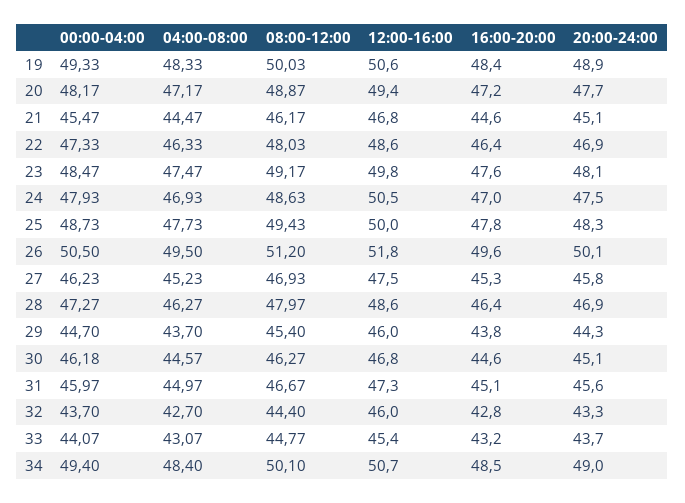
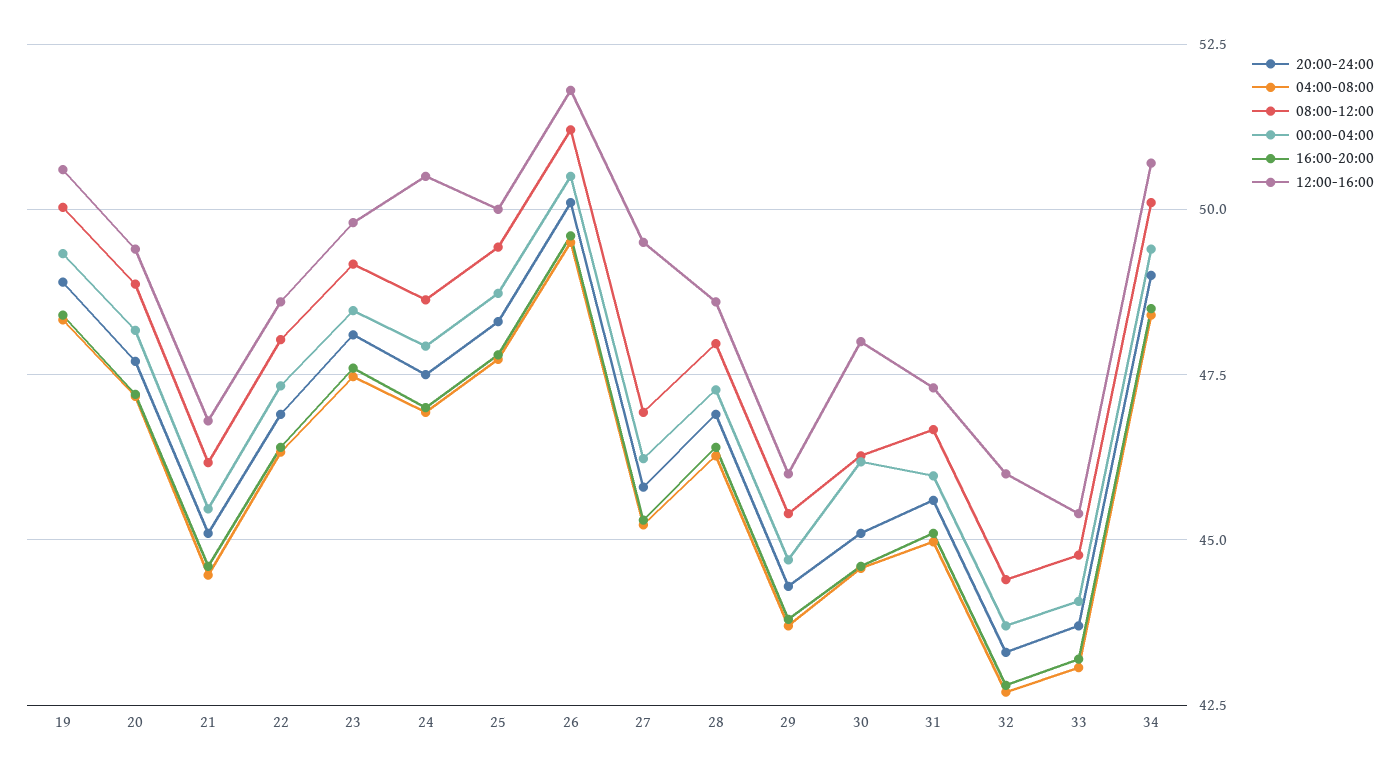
  {
    "00:00-04:00": {
      "19": 49.33,
      "20": 48.17,
      "21": 45.47,
      "22": 47.33,
      "23": 48.47,
      "24": 47.93,
      "25": 48.73,
      "26": 50.5,
      "27": 46.23,
      "28": 47.27,
      "29": 44.7,
      "30": 46.18,
      "31": 45.97,
      "32": 43.7,
      "33": 44.07,
      "34": 49.4
    },
    "04:00-08:00": {
      "19": 48.33,
      "20": 47.17,
      "21": 44.47,
      "22": 46.33,
      "23": 47.47,
      "24": 46.93,
      "25": 47.73,
      "26": 49.5,
      "27": 45.23,
      "28": 46.27,
      "29": 43.7,
      "30": 44.57,
      "31": 44.97,
      "32": 42.7,
      "33": 43.07,
      "34": 48.4
    },
    "08:00-12:00": {
      "19": 50.03,
      "20": 48.87,
      "21": 46.17,
      "22": 48.03,
      "23": 49.17,
      "24": 48.63,
      "25": 49.43,
      "26": 51.2,
      "27": 46.93,
      "28": 47.97,
      "29": 45.4,
      "30": 46.27,
      "31": 46.67,
      "32": 44.4,
      "33": 44.77,
      "34": 50.1
    },
    "12:00-16:00": {
      "19": 50.6,
      "20": 49.4,
      "21": 46.8,
      "22": 48.6,
      "23": 49.8,
      "24": 50.5,
      "25": 50,
      "26": 51.8,
-     "27": 47.5,
+     "27": 49.5,
      "28": 48.6,
      "29": 46,
-     "30": 46.8,
+     "30": 48,
      "31": 47.3,
      "32": 46,
      "33": 45.4,
      "34": 50.7
    },
    "16:00-20:00": {
      "19": 48.4,
      "20": 47.2,
      "21": 44.6,
      "22": 46.4,
      "23": 47.6,
      "24": 47,
      "25": 47.8,
      "26": 49.6,
      "27": 45.3,
      "28": 46.4,
      "29": 43.8,
      "30": 44.6,
      "31": 45.1,
      "32": 42.8,
      "33": 43.2,
      "34": 48.5
    },
    "20:00-24:00": {
      "19": 48.9,
      "20": 47.7,
      "21": 45.1,
      "22": 46.9,
      "23": 48.1,
      "24": 47.5,
      "25": 48.3,
      "26": 50.1,
      "27": 45.8,
      "28": 46.9,
      "29": 44.3,
      "30": 45.1,
      "31": 45.6,
      "32": 43.3,
      "33": 43.7,
      "34": 49
    }
  }

